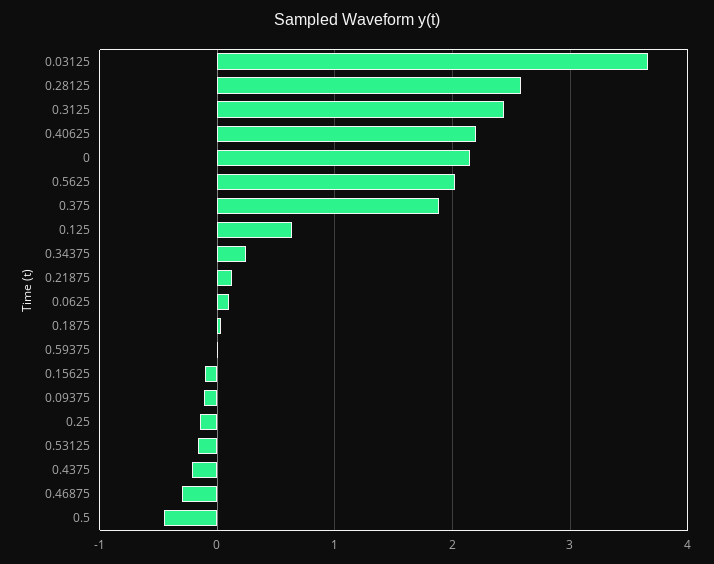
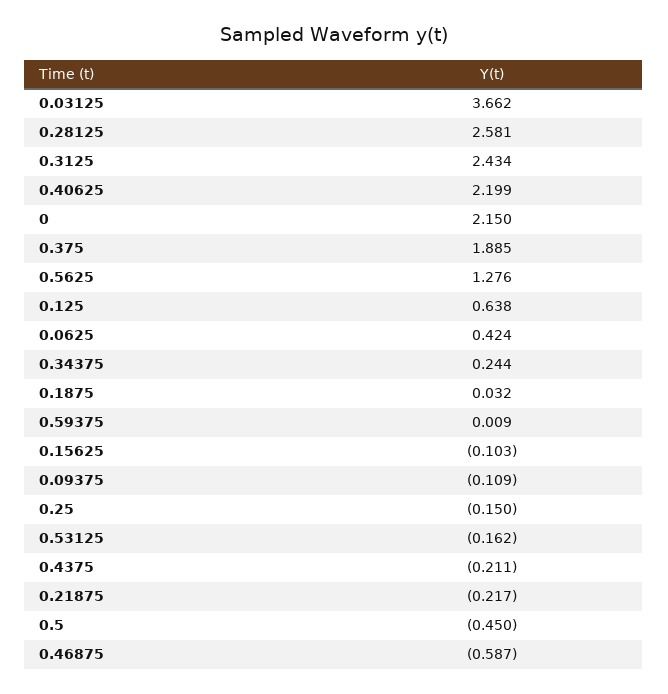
  {
    "0.03125": 3.662,
    "0.28125": 2.581,
    "0.3125": 2.434,
    "0.40625": 2.199,
    "0": 2.15,
-   "0.5625": 2,
+   "0.5625": 1.276,
    "0.375": 1.885,
    "0.125": 0.638,
    "0.34375": 0.244,
-   "0.21875": 0.1,
+   "0.21875": -0.217,
-   "0.0625": 0.1,
+   "0.0625": 0.424,
    "0.1875": 0.032,
    "0.59375": 0.009,
    "0.15625": -0.103,
    "0.09375": -0.109,
    "0.25": -0.15,
    "0.53125": -0.162,
    "0.4375": -0.211,
-   "0.46875": -0.3,
+   "0.46875": -0.587,
    "0.5": -0.45
  }

